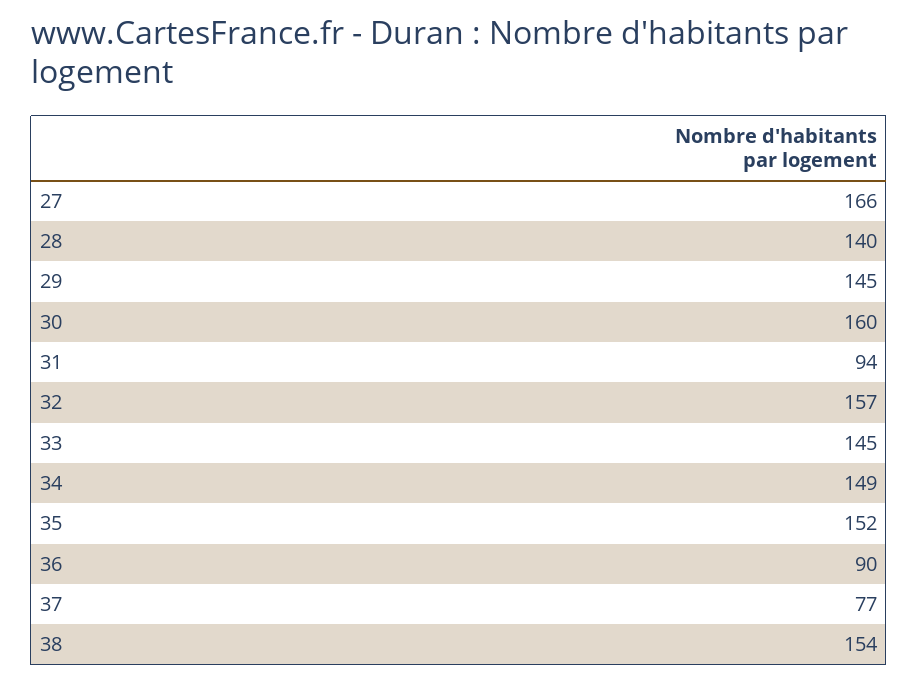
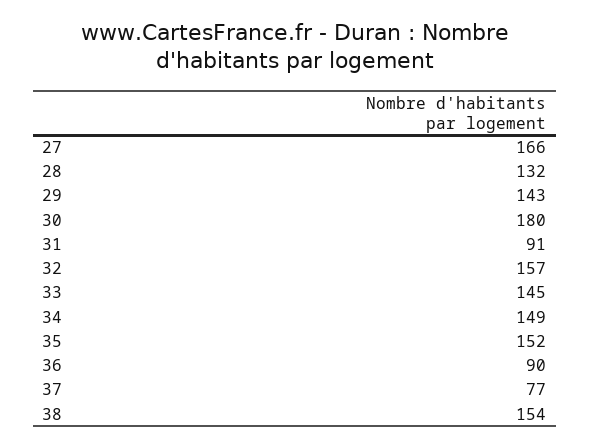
  {
    "27": 166,
-   "28": 140,
+   "28": 132,
-   "29": 145,
+   "29": 143,
-   "30": 160,
+   "30": 180,
-   "31": 94,
+   "31": 91,
    "32": 157,
    "33": 145,
    "34": 149,
    "35": 152,
    "36": 90,
    "37": 77,
    "38": 154
  }

